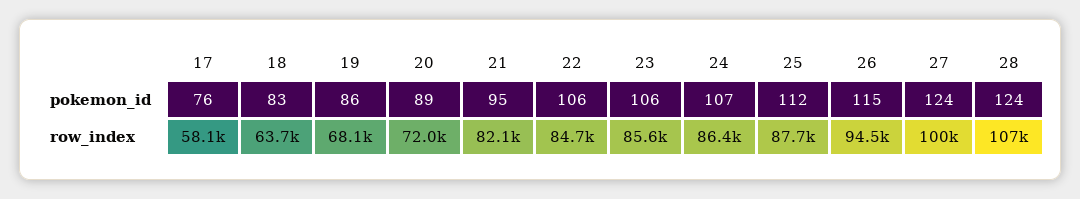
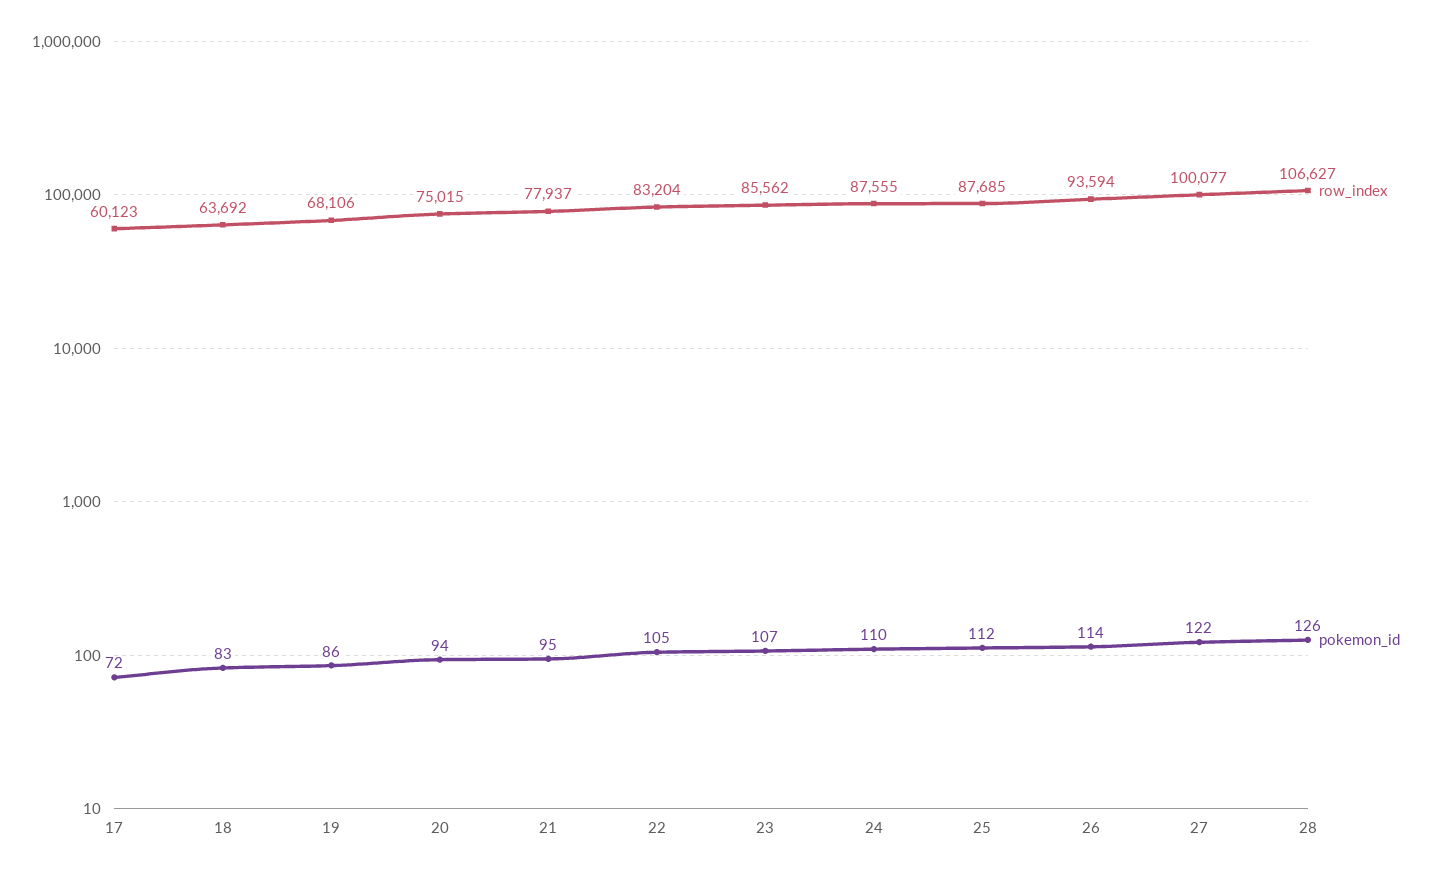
  {
    "pokemon_id": {
-     "17": 76,
+     "17": 72,
      "18": 83,
      "19": 86,
-     "20": 89,
+     "20": 94,
      "21": 95,
-     "22": 106,
+     "22": 105,
-     "23": 106,
+     "23": 107,
-     "24": 107,
+     "24": 110,
      "25": 112,
-     "26": 115,
+     "26": 114,
-     "27": 124,
+     "27": 122,
-     "28": 124
+     "28": 126
    },
    "row_index": {
-     "17": 58100,
+     "17": 60123,
      "18": 63692,
      "19": 68106,
-     "20": 72000,
+     "20": 75015,
-     "21": 82100,
+     "21": 77937,
-     "22": 84700,
+     "22": 83204,
      "23": 85562,
-     "24": 86400,
+     "24": 87555,
      "25": 87685,
-     "26": 94500,
+     "26": 93594,
      "27": 100077,
      "28": 106627
    }
  }

